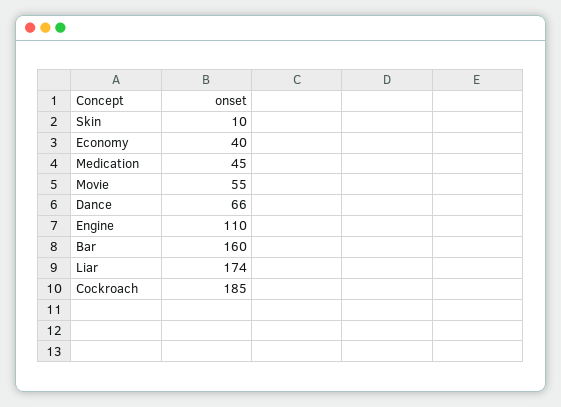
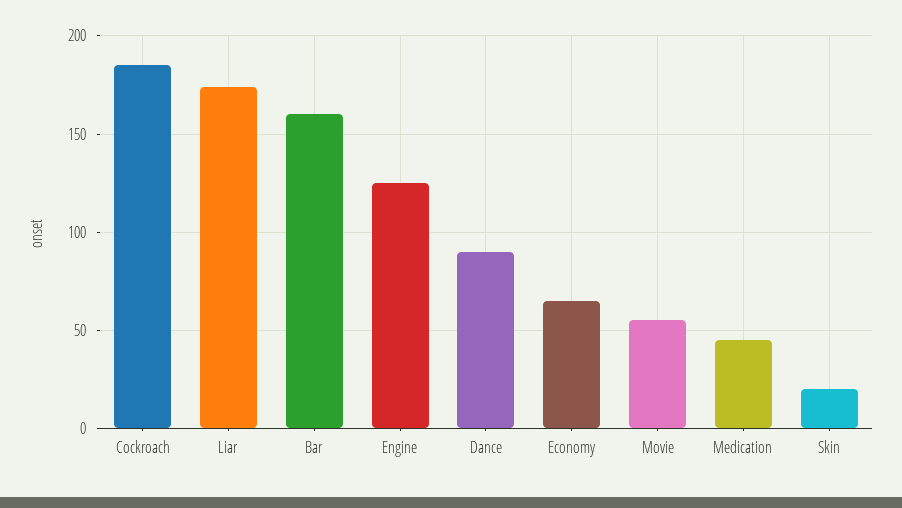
  {
-   "Skin": 10,
+   "Skin": 20,
-   "Economy": 40,
+   "Economy": 65,
    "Medication": 45,
    "Movie": 55,
-   "Dance": 66,
+   "Dance": 90,
-   "Engine": 110,
+   "Engine": 125,
    "Bar": 160,
    "Liar": 174,
    "Cockroach": 185
  }

